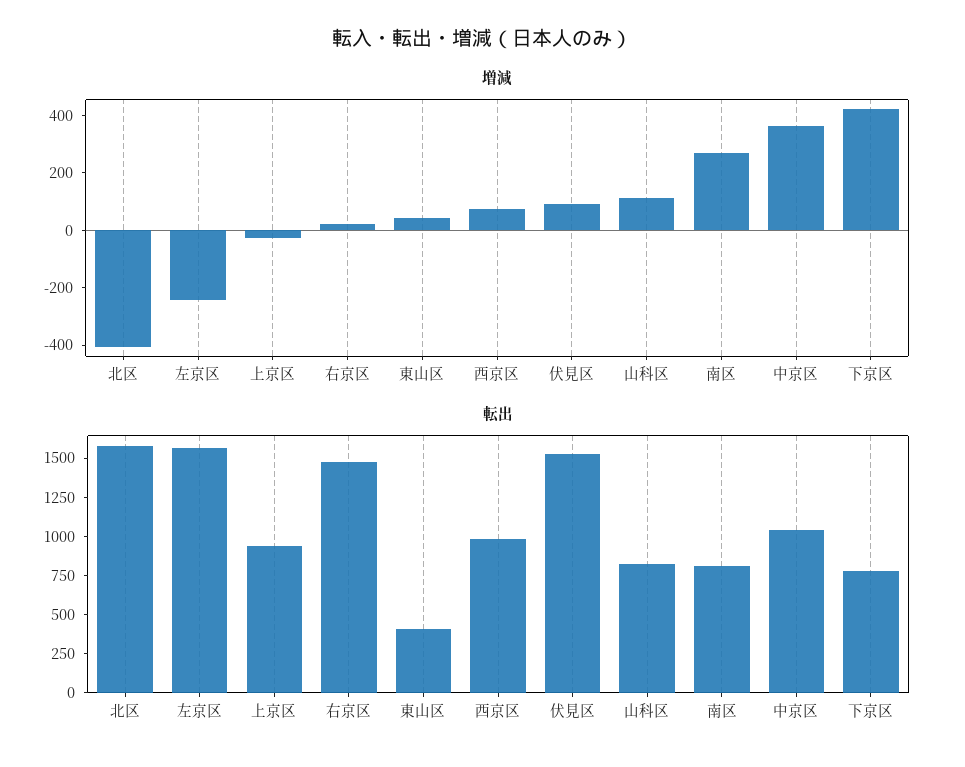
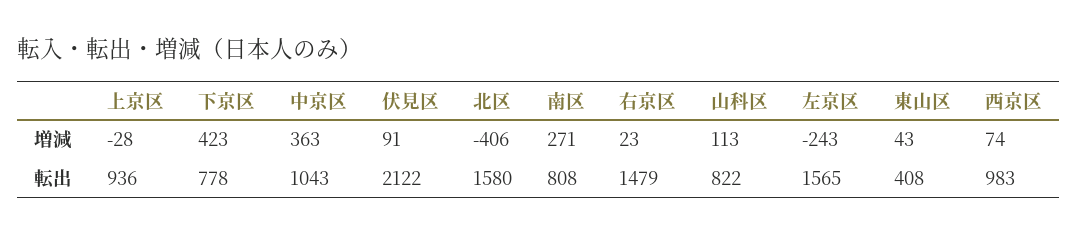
  {
    "増減": {
      "北区": -406,
      "左京区": -243,
      "上京区": -28,
      "右京区": 23,
      "東山区": 43,
      "西京区": 74,
      "伏見区": 91,
      "山科区": 113,
      "南区": 271,
      "中京区": 363,
      "下京区": 423
    },
    "転出": {
      "北区": 1580,
      "左京区": 1565,
      "上京区": 936,
      "右京区": 1479,
      "東山区": 408,
      "西京区": 983,
-     "伏見区": 1500,
+     "伏見区": 2122,
      "山科区": 822,
      "南区": 808,
      "中京区": 1043,
      "下京区": 778
    }
  }

